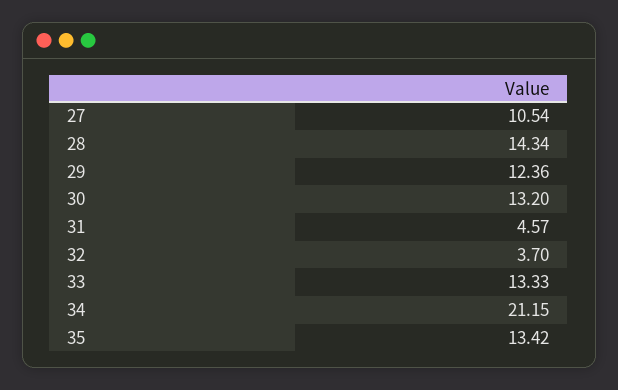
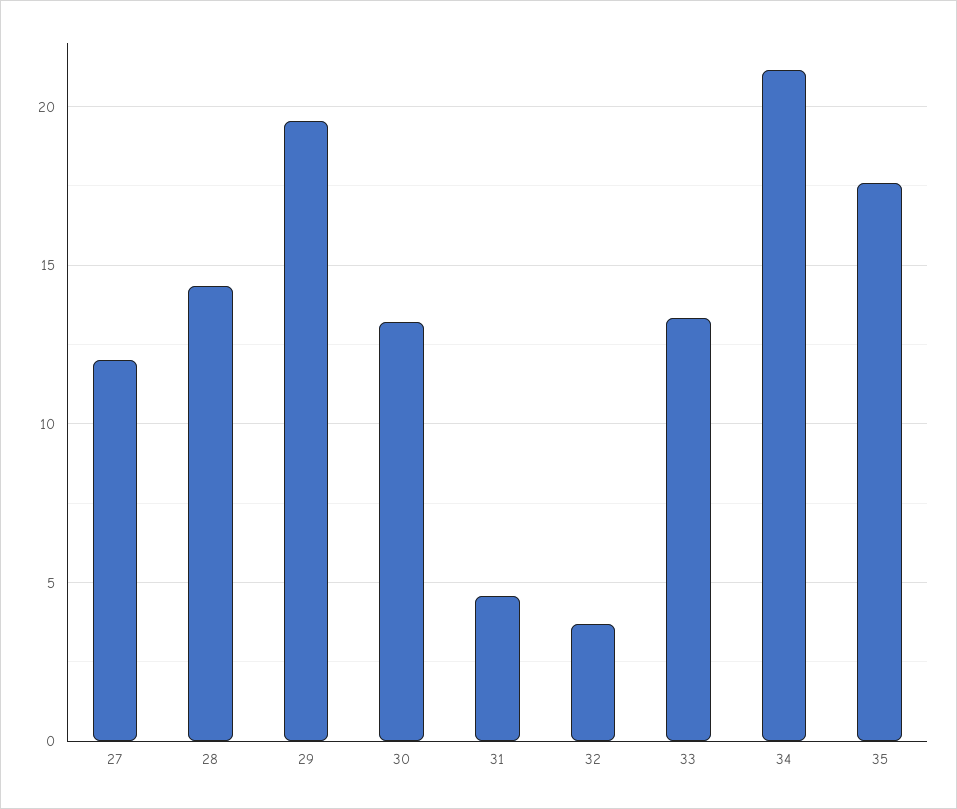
  {
-   "27": 10.54,
+   "27": 12,
    "28": 14.34,
-   "29": 12.36,
+   "29": 19.5,
    "30": 13.2,
    "31": 4.57,
    "32": 3.7,
    "33": 13.33,
    "34": 21.15,
-   "35": 13.42
+   "35": 17.5
  }

